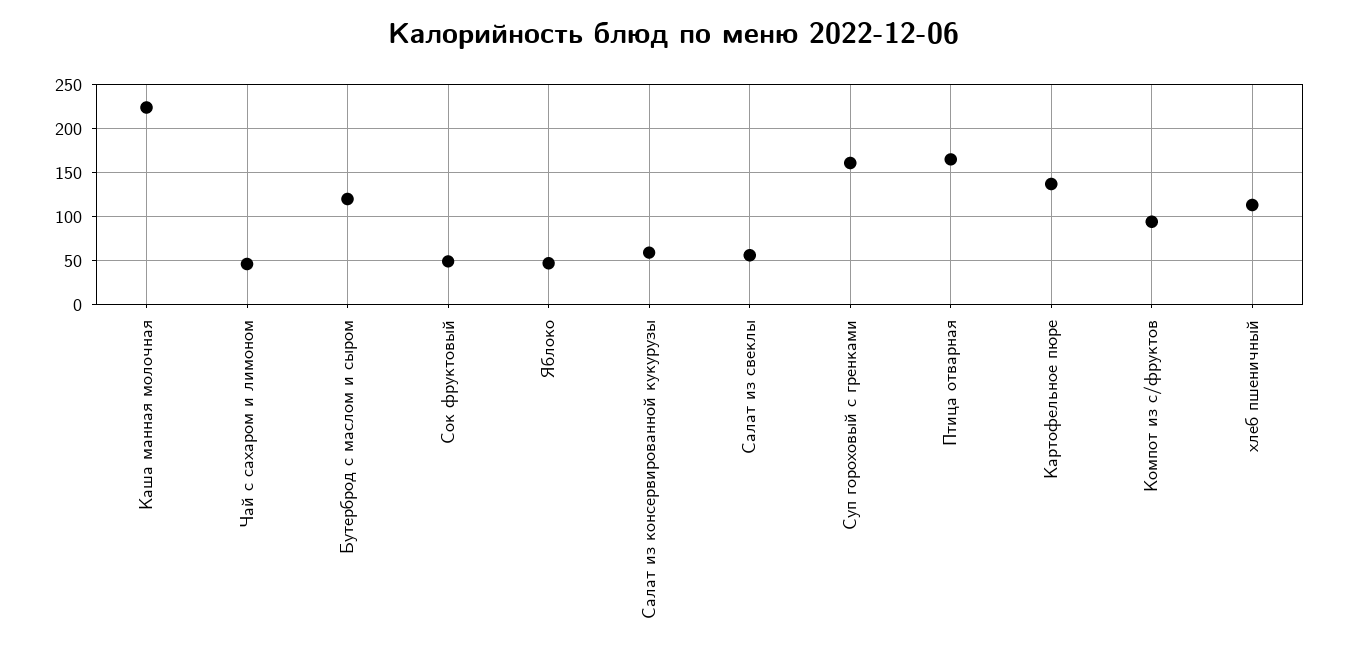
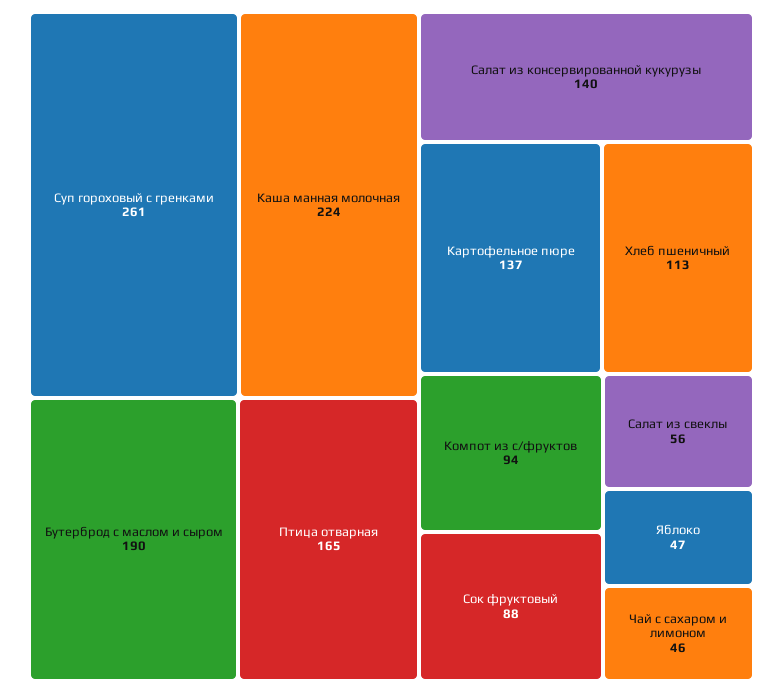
  {
    "Каша манная молочная": 224,
    "Чай с сахаром и лимоном": 46,
-   "Бутерброд с маслом и сыром": 120,
+   "Бутерброд с маслом и сыром": 190,
-   "Сок фруктовый": 50,
+   "Сок фруктовый": 88,
    "Яблоко": 47,
-   "Салат из консервированной кукурузы": 60,
+   "Салат из консервированной кукурузы": 140,
    "Салат из свеклы": 56,
-   "Суп гороховый с гренками": 160,
+   "Суп гороховый с гренками": 261,
    "Птица отварная": 165,
    "Картофельное пюре": 137,
    "Компот из с/фруктов": 94,
    "хлеб пшеничный": 113
  }

